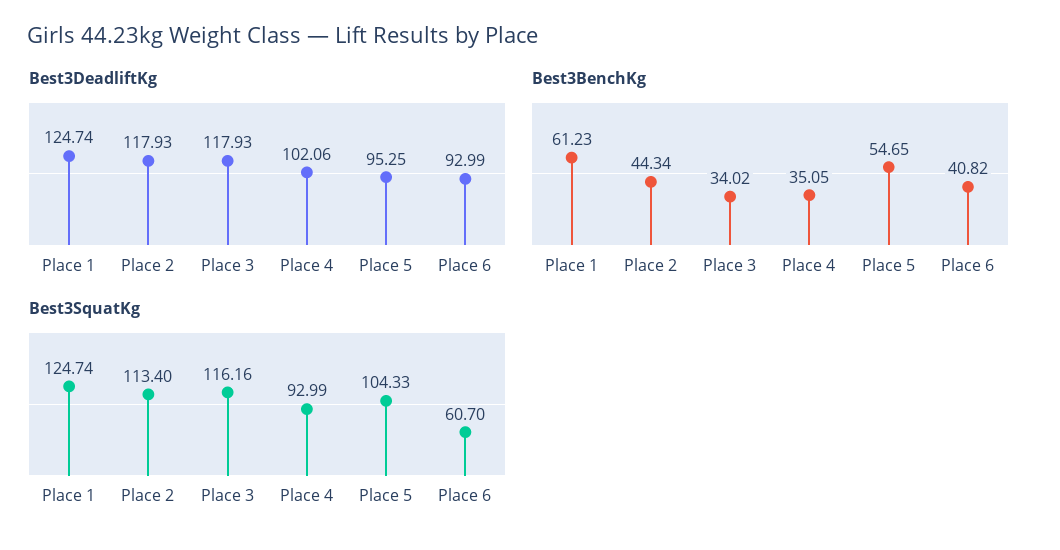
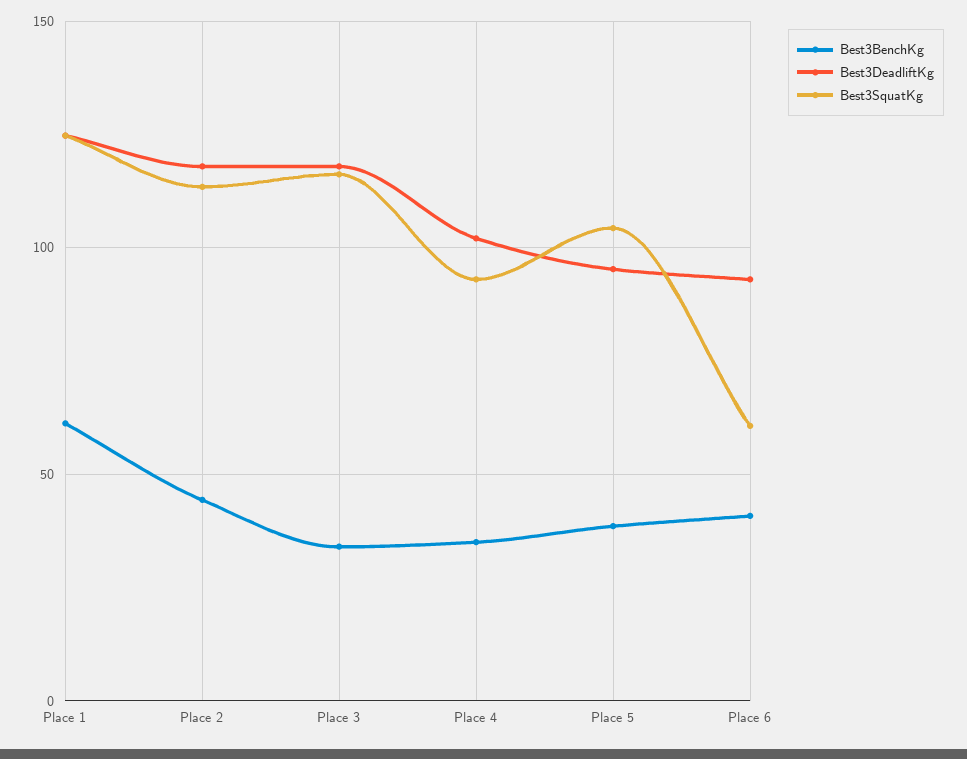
  {
    "Best3DeadliftKg": {
      "Place 1": 124.74,
      "Place 2": 117.93,
      "Place 3": 117.93,
      "Place 4": 102.06,
      "Place 5": 95.25,
      "Place 6": 92.99
    },
    "Best3BenchKg": {
      "Place 1": 61.23,
      "Place 2": 44.34,
      "Place 3": 34.02,
      "Place 4": 35.05,
-     "Place 5": 54.65,
+     "Place 5": 40,
      "Place 6": 40.82
    },
    "Best3SquatKg": {
      "Place 1": 124.74,
      "Place 2": 113.4,
      "Place 3": 116.16,
      "Place 4": 92.99,
      "Place 5": 104.33,
      "Place 6": 60.7
    }
  }

